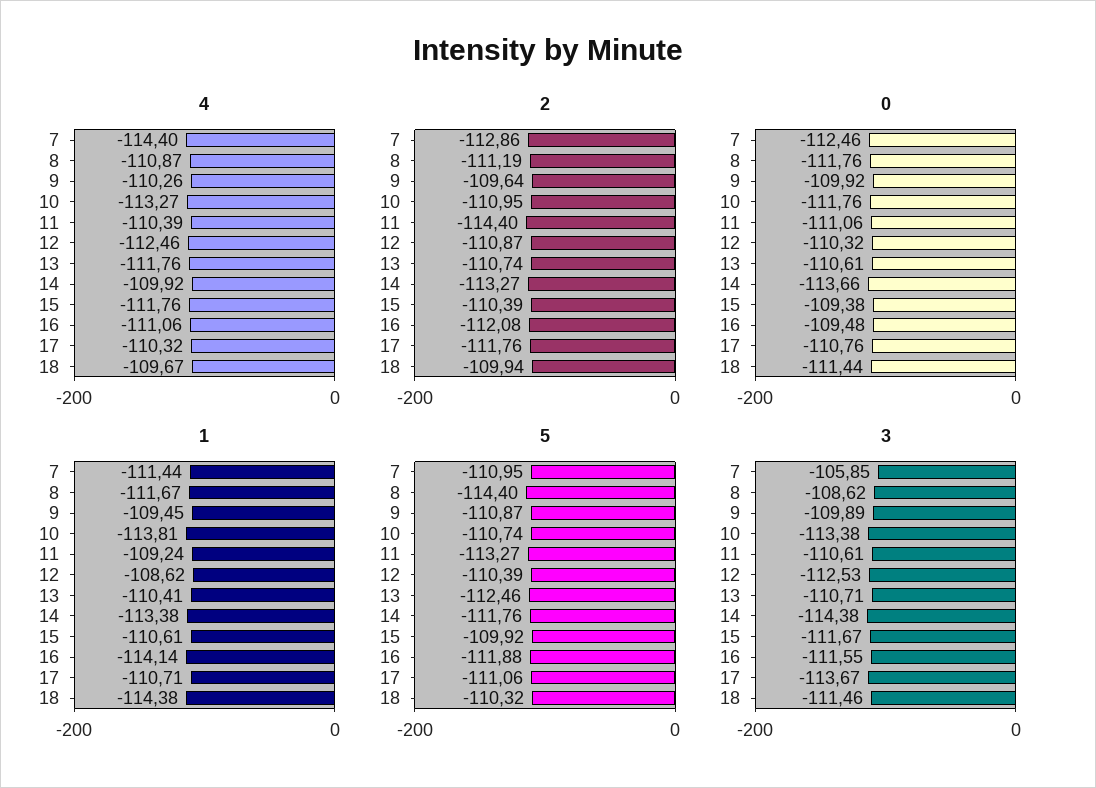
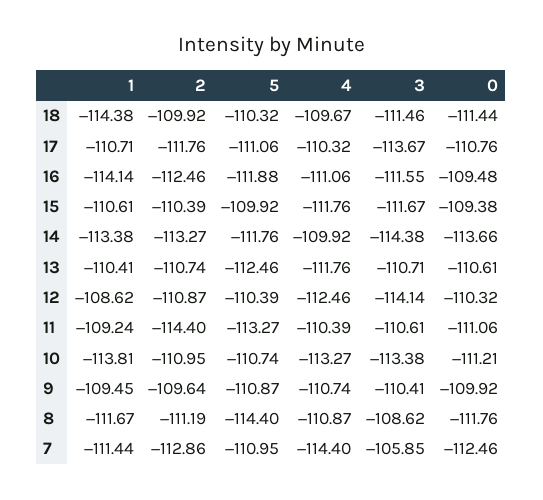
  {
    "4": {
      "7": -114.4,
      "8": -110.87,
-     "9": -110.26,
+     "9": -110.74,
      "10": -113.27,
      "11": -110.39,
      "12": -112.46,
      "13": -111.76,
      "14": -109.92,
      "15": -111.76,
      "16": -111.06,
      "17": -110.32,
      "18": -109.67
    },
    "2": {
      "7": -112.86,
      "8": -111.19,
      "9": -109.64,
      "10": -110.95,
      "11": -114.4,
      "12": -110.87,
      "13": -110.74,
      "14": -113.27,
      "15": -110.39,
-     "16": -112.08,
+     "16": -112.46,
      "17": -111.76,
-     "18": -109.94
+     "18": -109.92
    },
    "0": {
      "7": -112.46,
      "8": -111.76,
      "9": -109.92,
-     "10": -111.76,
+     "10": -111.21,
      "11": -111.06,
      "12": -110.32,
      "13": -110.61,
      "14": -113.66,
      "15": -109.38,
      "16": -109.48,
      "17": -110.76,
      "18": -111.44
    },
    "1": {
      "7": -111.44,
      "8": -111.67,
      "9": -109.45,
      "10": -113.81,
      "11": -109.24,
      "12": -108.62,
      "13": -110.41,
      "14": -113.38,
      "15": -110.61,
      "16": -114.14,
      "17": -110.71,
      "18": -114.38
    },
    "5": {
      "7": -110.95,
      "8": -114.4,
      "9": -110.87,
      "10": -110.74,
      "11": -113.27,
      "12": -110.39,
      "13": -112.46,
      "14": -111.76,
      "15": -109.92,
      "16": -111.88,
      "17": -111.06,
      "18": -110.32
    },
    "3": {
      "7": -105.85,
      "8": -108.62,
-     "9": -109.89,
+     "9": -110.41,
      "10": -113.38,
      "11": -110.61,
-     "12": -112.53,
+     "12": -114.14,
      "13": -110.71,
      "14": -114.38,
      "15": -111.67,
      "16": -111.55,
      "17": -113.67,
      "18": -111.46
    }
  }

